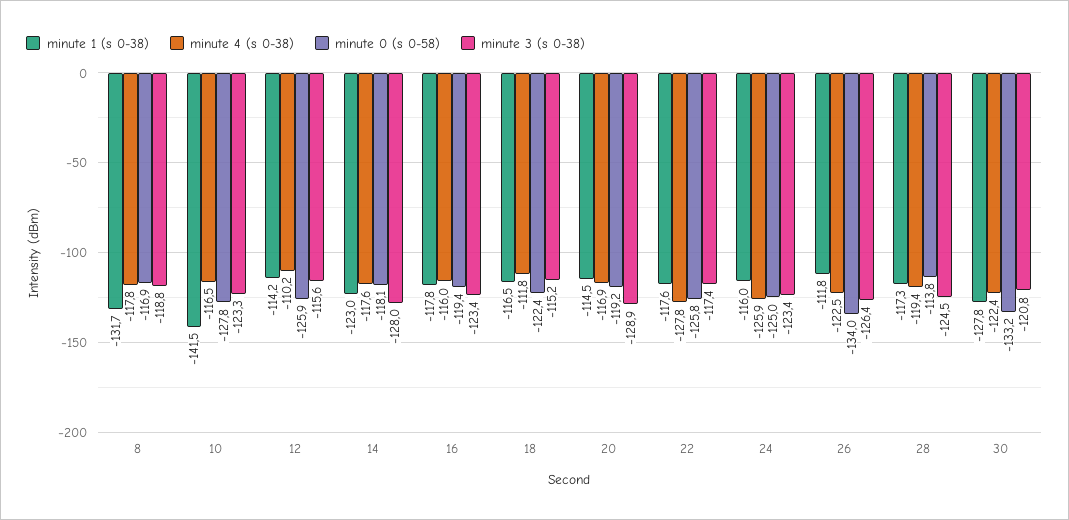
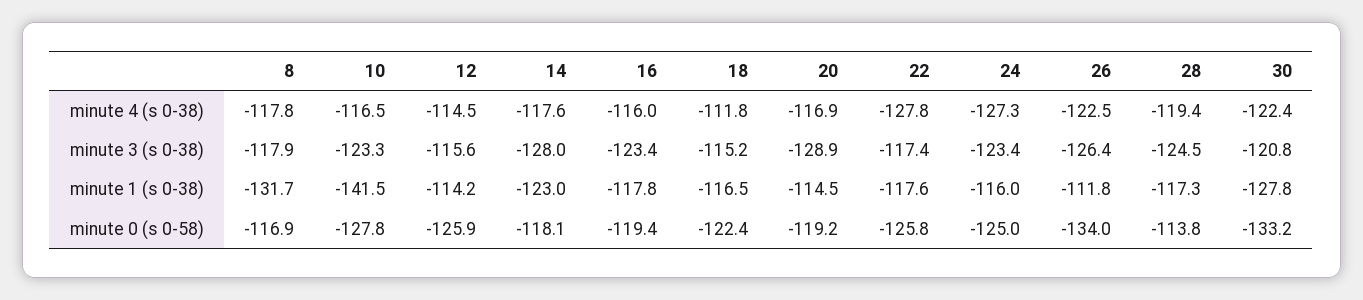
  {
    "minute 1 (s 0-38)": {
      "8": -131.7,
      "10": -141.5,
      "12": -114.2,
      "14": -123,
      "16": -117.8,
      "18": -116.5,
      "20": -114.5,
      "22": -117.6,
      "24": -116,
      "26": -111.8,
      "28": -117.3,
      "30": -127.8
    },
    "minute 4 (s 0-38)": {
      "8": -117.8,
      "10": -116.5,
-     "12": -110.2,
+     "12": -114.5,
      "14": -117.6,
      "16": -116,
      "18": -111.8,
      "20": -116.9,
      "22": -127.8,
-     "24": -125.9,
+     "24": -127.3,
      "26": -122.5,
      "28": -119.4,
      "30": -122.4
    },
    "minute 0 (s 0-58)": {
      "8": -116.9,
      "10": -127.8,
      "12": -125.9,
      "14": -118.1,
      "16": -119.4,
      "18": -122.4,
      "20": -119.2,
      "22": -125.8,
      "24": -125,
      "26": -134,
      "28": -113.8,
      "30": -133.2
    },
    "minute 3 (s 0-38)": {
-     "8": -118.8,
+     "8": -117.9,
      "10": -123.3,
      "12": -115.6,
      "14": -128,
      "16": -123.4,
      "18": -115.2,
      "20": -128.9,
      "22": -117.4,
      "24": -123.4,
      "26": -126.4,
      "28": -124.5,
      "30": -120.8
    }
  }

